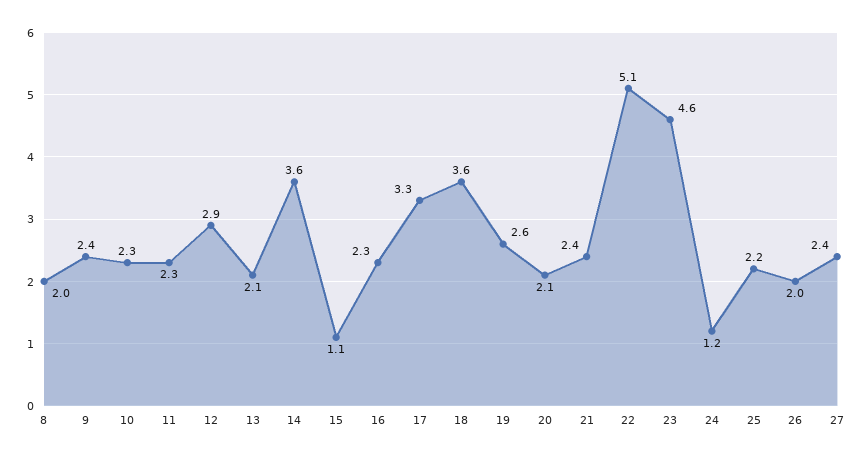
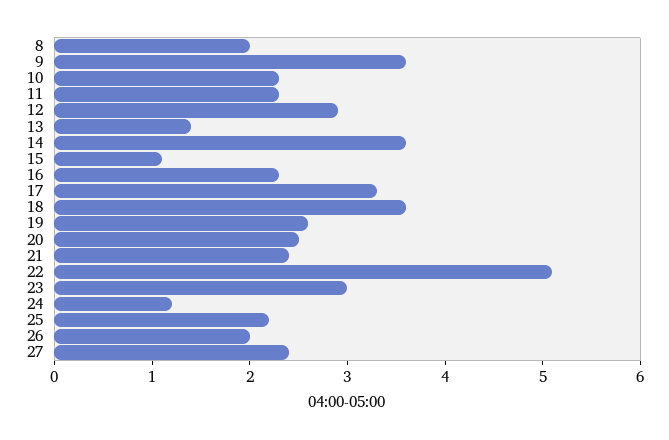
  {
    "8": 2,
-   "9": 2.4,
+   "9": 3.6,
    "10": 2.3,
    "11": 2.3,
    "12": 2.9,
-   "13": 2.1,
+   "13": 1.4,
    "14": 3.6,
    "15": 1.1,
    "16": 2.3,
    "17": 3.3,
    "18": 3.6,
    "19": 2.6,
-   "20": 2.1,
+   "20": 2.5,
    "21": 2.4,
    "22": 5.1,
-   "23": 4.6,
+   "23": 3,
    "24": 1.2,
    "25": 2.2,
    "26": 2,
    "27": 2.4
  }

